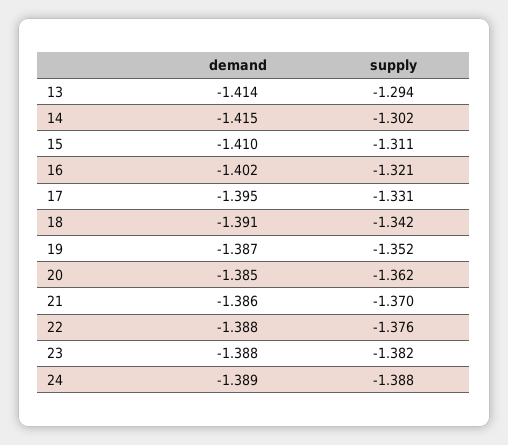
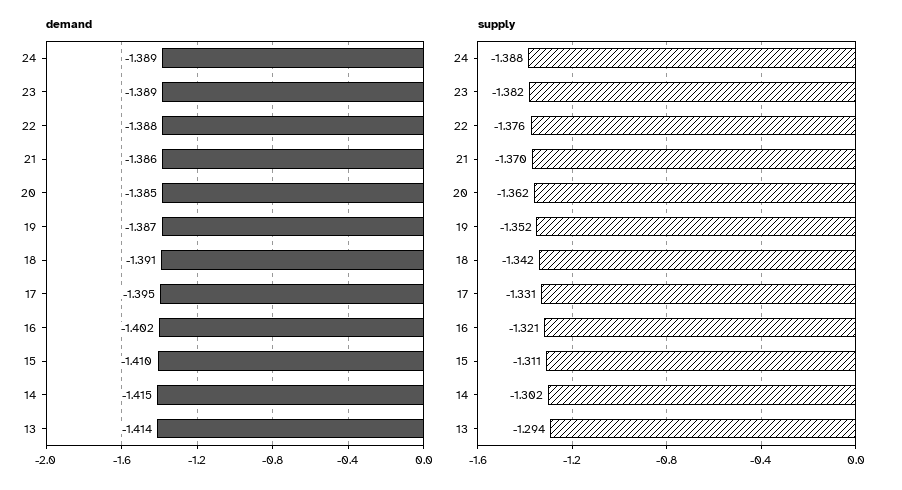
  {
    "demand": {
      "13": -1.414,
      "14": -1.415,
      "15": -1.41,
      "16": -1.402,
      "17": -1.395,
      "18": -1.391,
      "19": -1.387,
      "20": -1.385,
      "21": -1.386,
      "22": -1.388,
-     "23": -1.388,
+     "23": -1.389,
      "24": -1.389
    },
    "supply": {
      "13": -1.294,
      "14": -1.302,
      "15": -1.311,
      "16": -1.321,
      "17": -1.331,
      "18": -1.342,
      "19": -1.352,
      "20": -1.362,
      "21": -1.37,
      "22": -1.376,
      "23": -1.382,
      "24": -1.388
    }
  }

